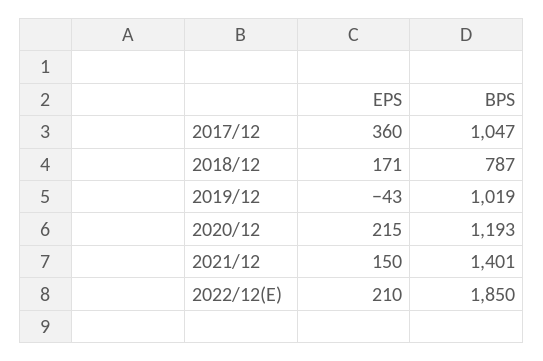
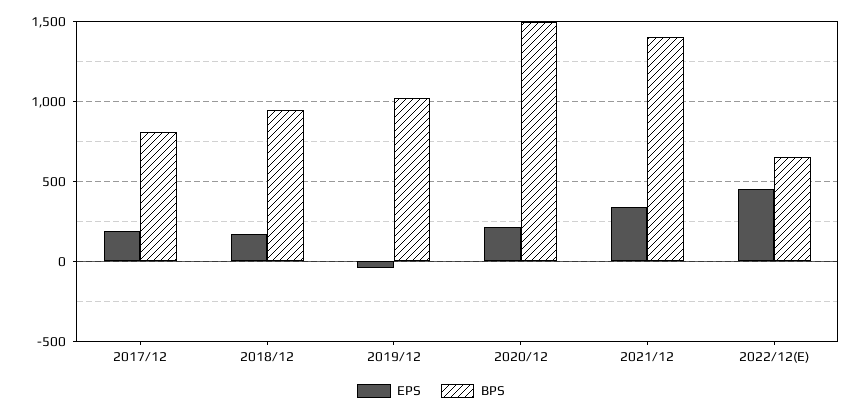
  {
    "EPS": {
-     "2017/12": 360,
+     "2017/12": 200,
      "2018/12": 171,
      "2019/12": -43,
      "2020/12": 215,
-     "2021/12": 150,
+     "2021/12": 350,
-     "2022/12(E)": 210
+     "2022/12(E)": 450
    },
    "BPS": {
-     "2017/12": 1047,
+     "2017/12": 800,
-     "2018/12": 787,
+     "2018/12": 950,
      "2019/12": 1019,
-     "2020/12": 1193,
+     "2020/12": 1500,
      "2021/12": 1401,
-     "2022/12(E)": 1850
+     "2022/12(E)": 650
    }
  }

